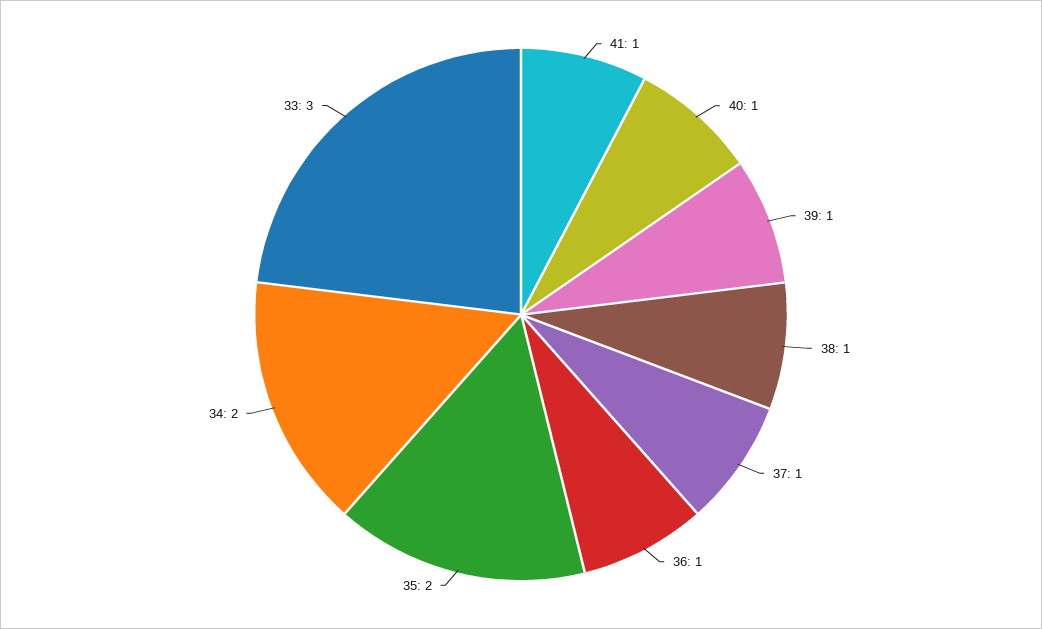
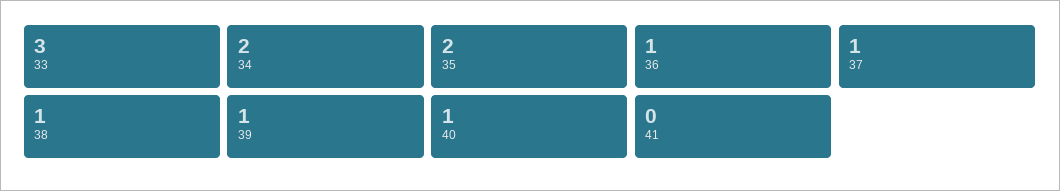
  {
-   "41": 1,
+   "41": 0,
    "40": 1,
    "39": 1,
    "38": 1,
    "37": 1,
    "36": 1,
    "35": 2,
    "34": 2,
    "33": 3
  }

